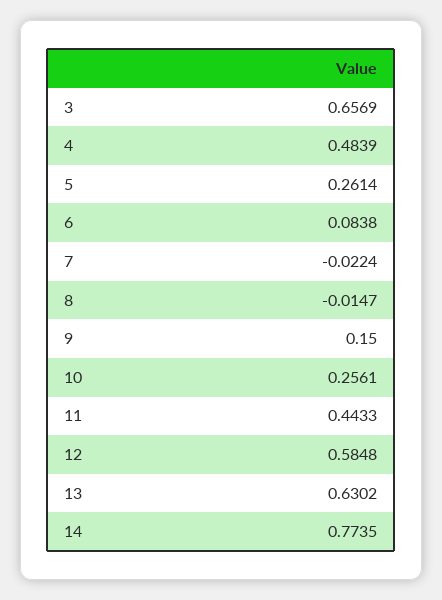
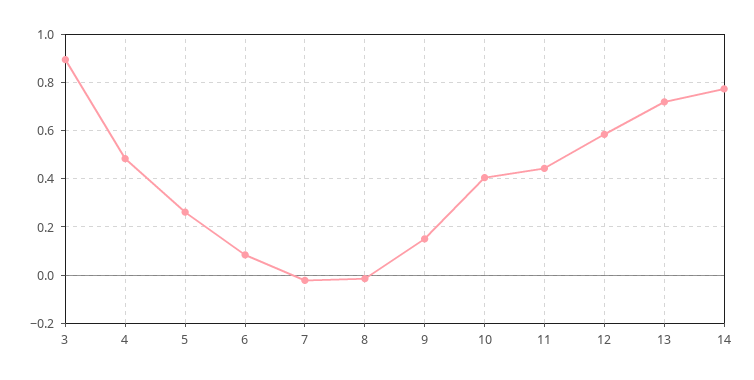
  {
-   "3": 0.6569,
+   "3": 0.9,
    "4": 0.4839,
    "5": 0.2614,
    "6": 0.0838,
    "7": -0.0224,
    "8": -0.0147,
    "9": 0.15,
-   "10": 0.2561,
+   "10": 0.4,
    "11": 0.4433,
    "12": 0.5848,
-   "13": 0.6302,
+   "13": 0.725,
    "14": 0.7735
  }

